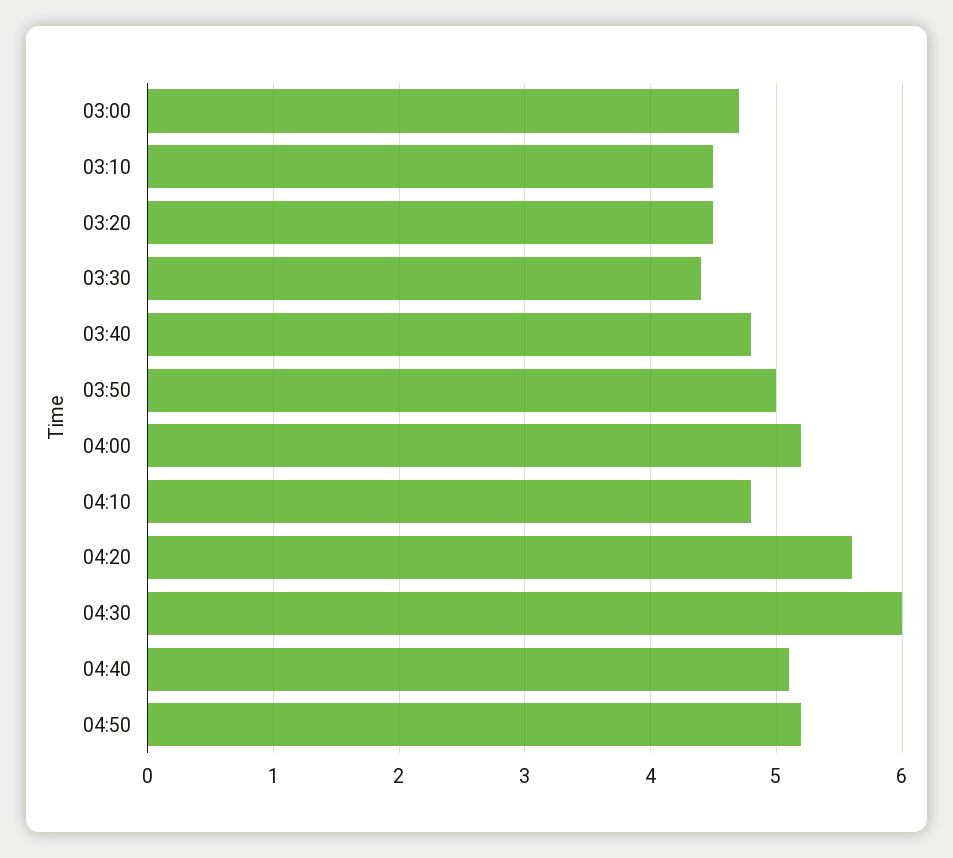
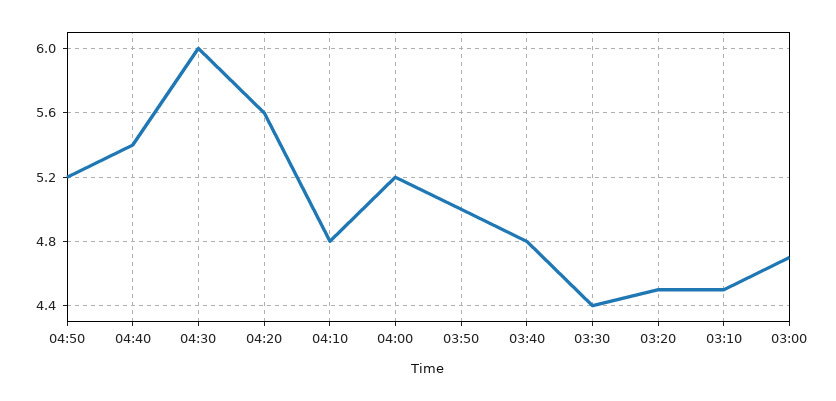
  {
    "03:00": 4.7,
    "03:10": 4.5,
    "03:20": 4.5,
    "03:30": 4.4,
    "03:40": 4.8,
    "03:50": 5,
    "04:00": 5.2,
    "04:10": 4.8,
    "04:20": 5.6,
    "04:30": 6,
-   "04:40": 5.1,
+   "04:40": 5.4,
    "04:50": 5.2
  }

